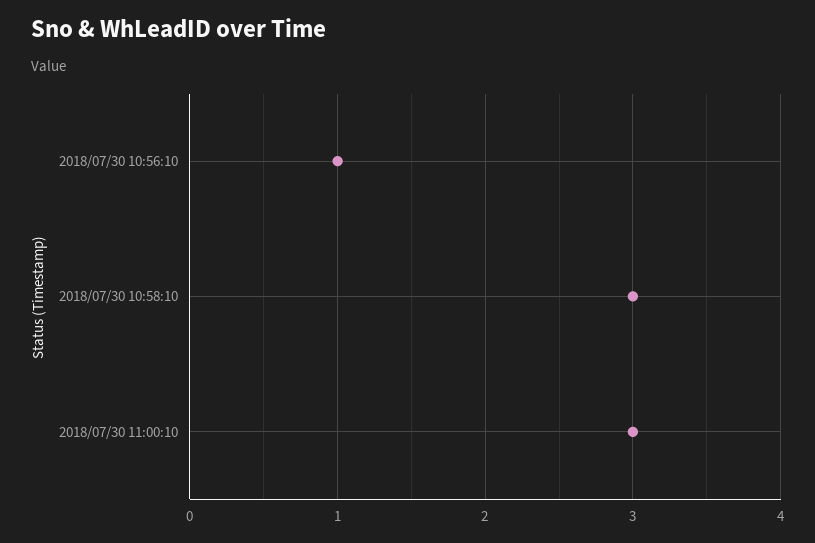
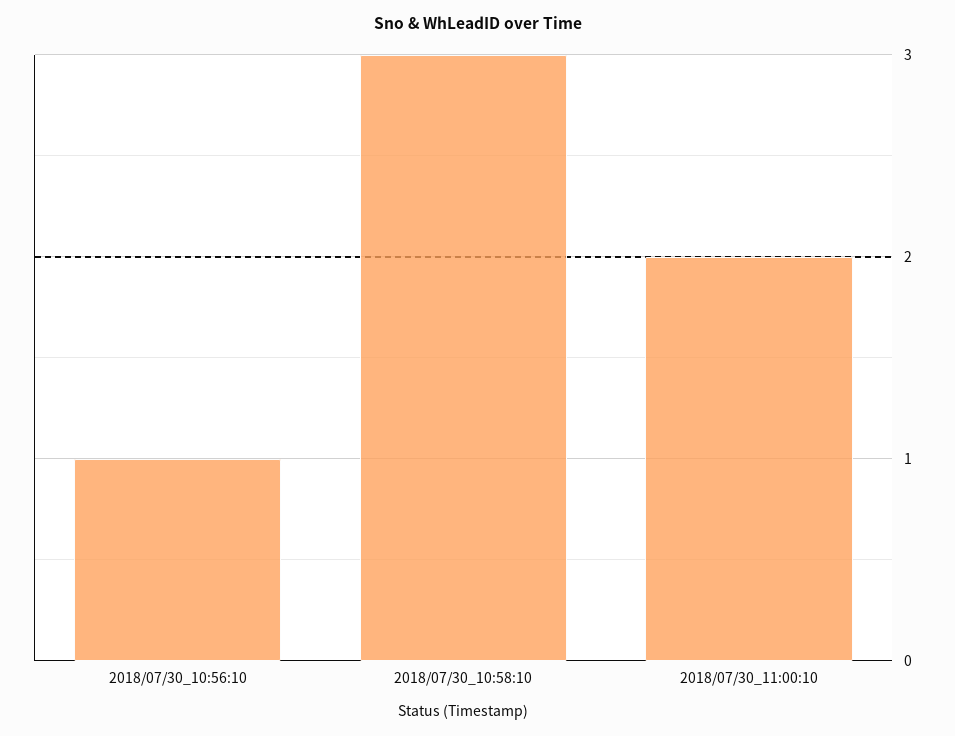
  {
    "2018/07/30 10:56:10": 1,
    "2018/07/30 10:58:10": 3,
-   "2018/07/30 11:00:10": 3
+   "2018/07/30 11:00:10": 2
  }

